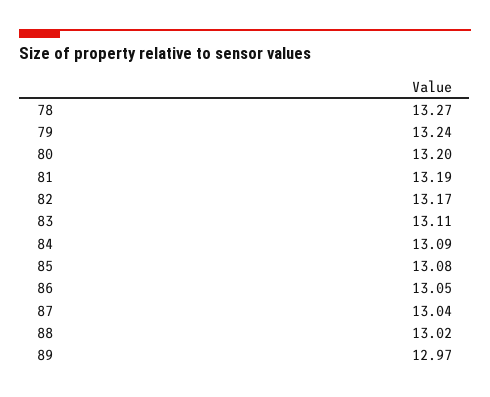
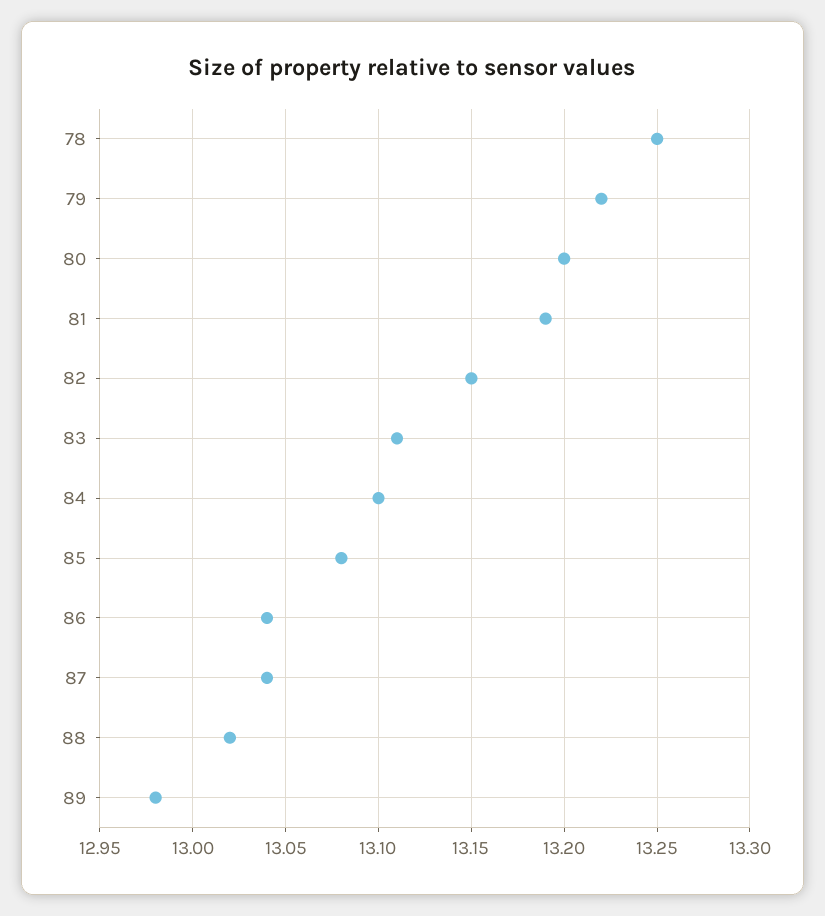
  {
-   "78": 13.27,
+   "78": 13.25,
-   "79": 13.24,
+   "79": 13.22,
    "80": 13.2,
    "81": 13.19,
-   "82": 13.17,
+   "82": 13.15,
    "83": 13.11,
-   "84": 13.09,
+   "84": 13.1,
    "85": 13.08,
-   "86": 13.05,
+   "86": 13.04,
    "87": 13.04,
    "88": 13.02,
-   "89": 12.97
+   "89": 12.98
  }

